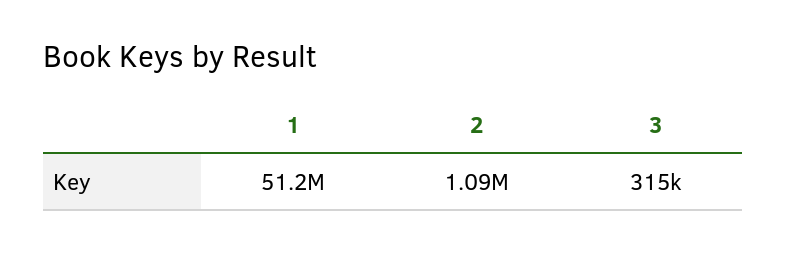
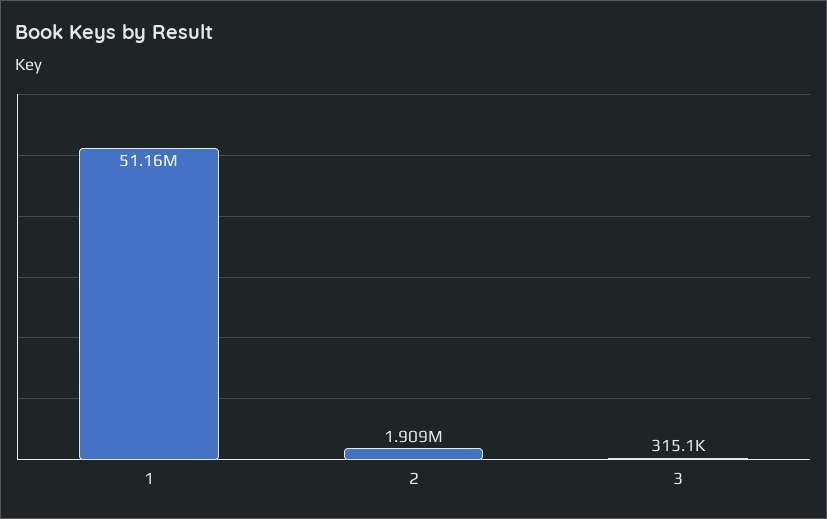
  {
    "1": 51160000,
-   "2": 1090000,
+   "2": 1909000,
    "3": 315100
  }

